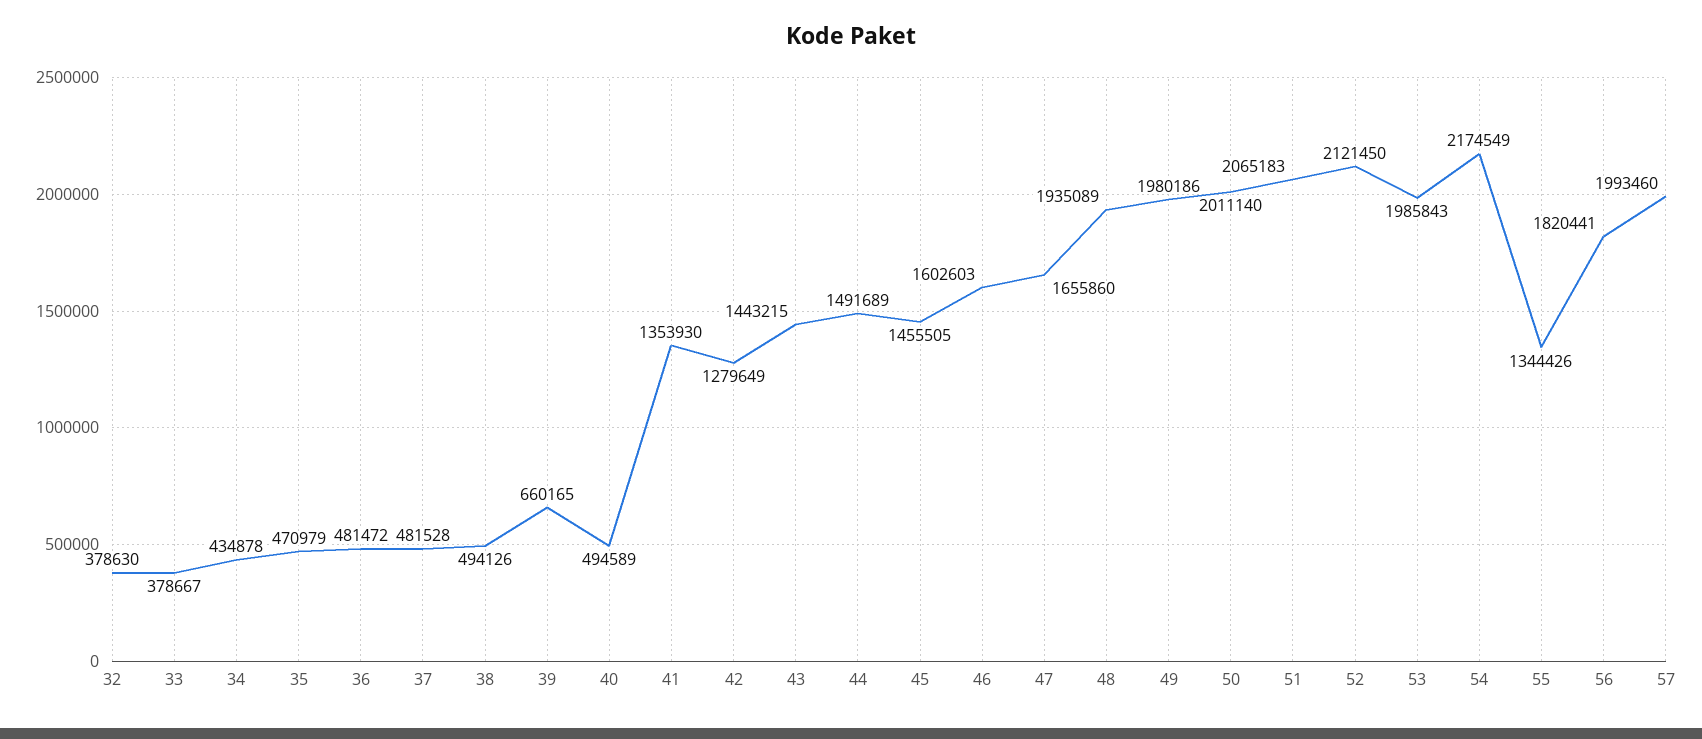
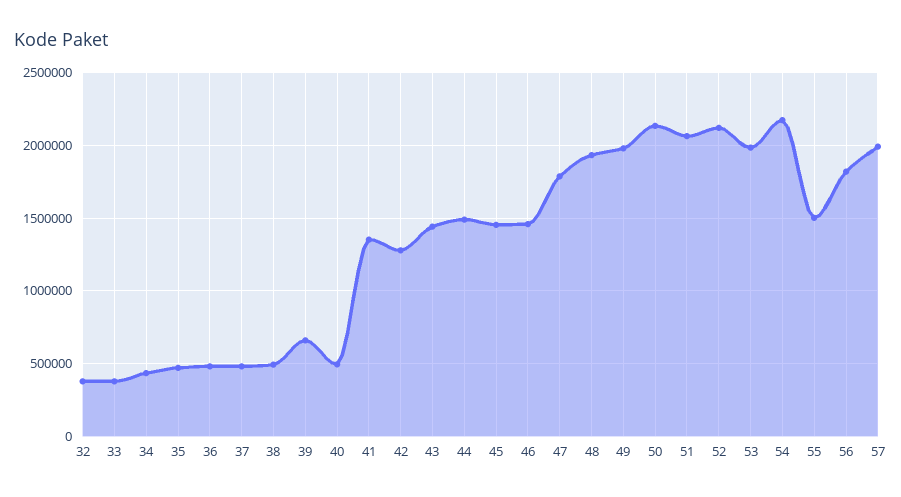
  {
    "32": 378630,
    "33": 378667,
    "34": 434878,
    "35": 470979,
    "36": 481472,
    "37": 481528,
    "38": 494126,
    "39": 660165,
    "40": 494589,
    "41": 1353930,
    "42": 1279649,
    "43": 1443215,
    "44": 1491689,
    "45": 1455505,
-   "46": 1602603,
+   "46": 1450000,
-   "47": 1655860,
+   "47": 1800000,
    "48": 1935089,
    "49": 1980186,
-   "50": 2011140,
+   "50": 2150000,
    "51": 2065183,
    "52": 2121450,
    "53": 1985843,
    "54": 2174549,
-   "55": 1344426,
+   "55": 1500000,
    "56": 1820441,
    "57": 1993460
  }

